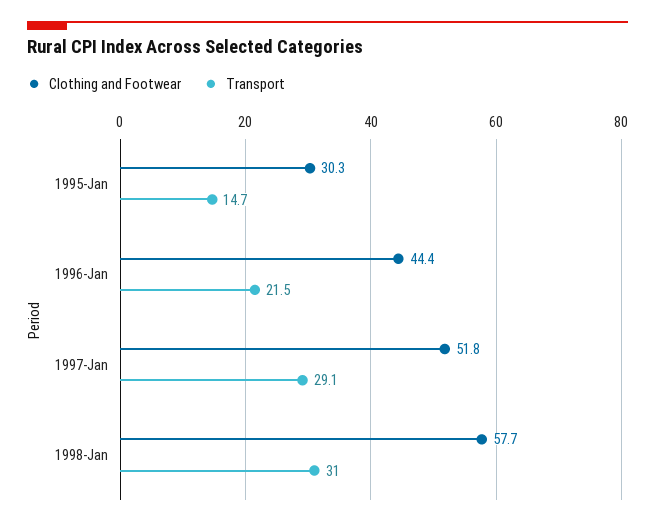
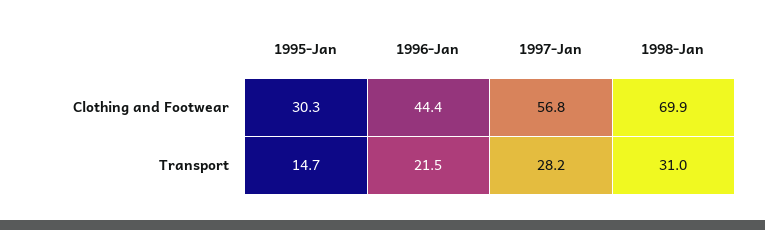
  {
    "Clothing and Footwear": {
      "1995-Jan": 30.3,
      "1996-Jan": 44.4,
-     "1997-Jan": 51.8,
+     "1997-Jan": 56.8,
-     "1998-Jan": 57.7
+     "1998-Jan": 69.9
    },
    "Transport": {
      "1995-Jan": 14.7,
      "1996-Jan": 21.5,
-     "1997-Jan": 29.1,
+     "1997-Jan": 28.2,
      "1998-Jan": 31
    }
  }

